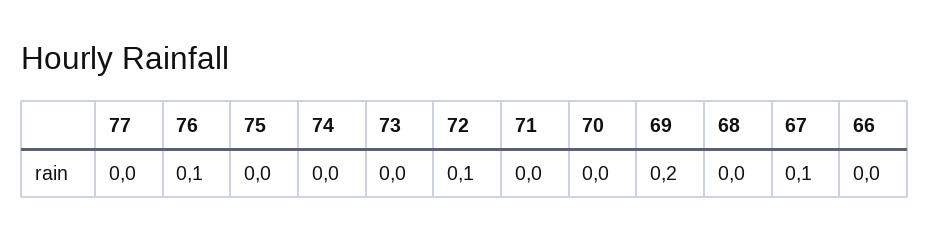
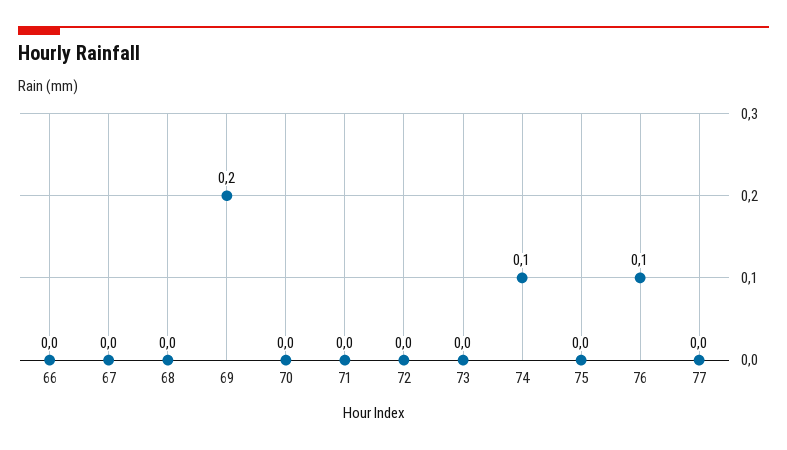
  {
    "77": 0,
    "76": 0.1,
    "75": 0,
-   "74": 0,
+   "74": 0.1,
    "73": 0,
-   "72": 0.1,
+   "72": 0,
    "71": 0,
    "70": 0,
    "69": 0.2,
    "68": 0,
-   "67": 0.1,
+   "67": 0,
    "66": 0
  }

